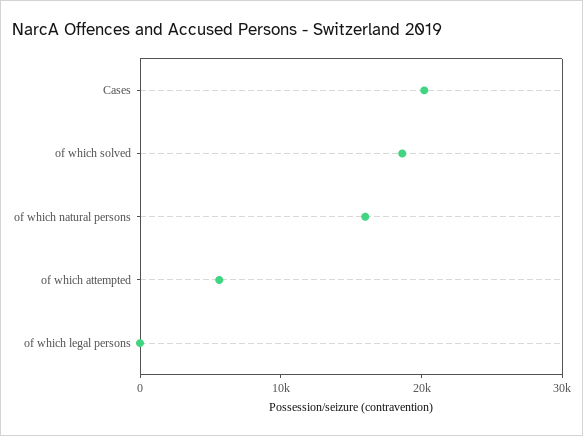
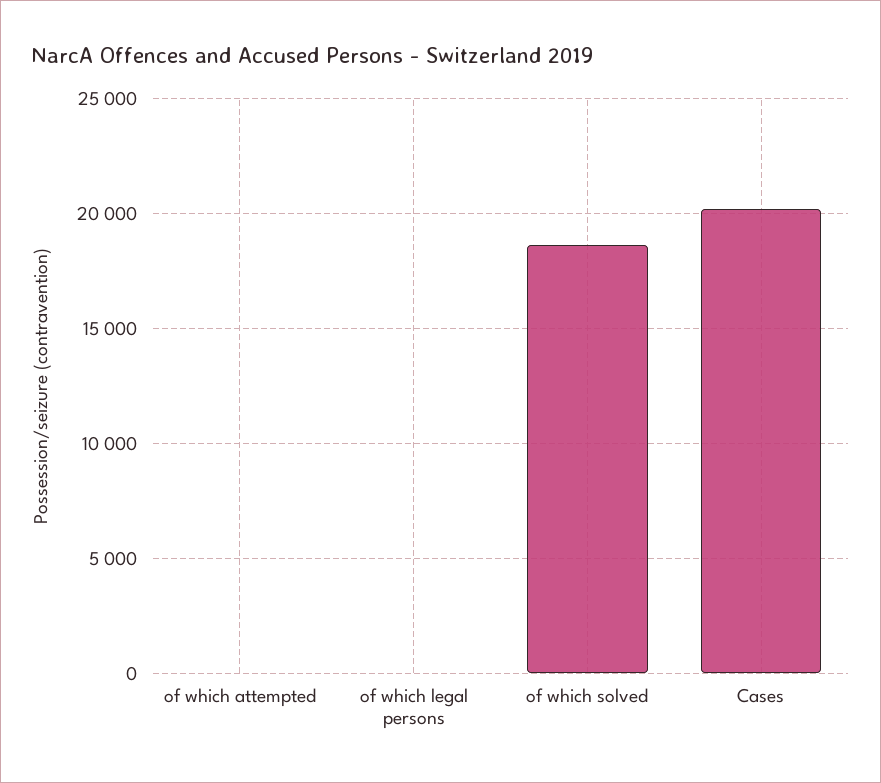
  {
    "Cases": 20000,
    "of which solved": 18500,
-   "of which natural persons": 16000,
-   "of which attempted": 6000,
+   "of which attempted": 0,
    "of which legal persons": 0
  }

